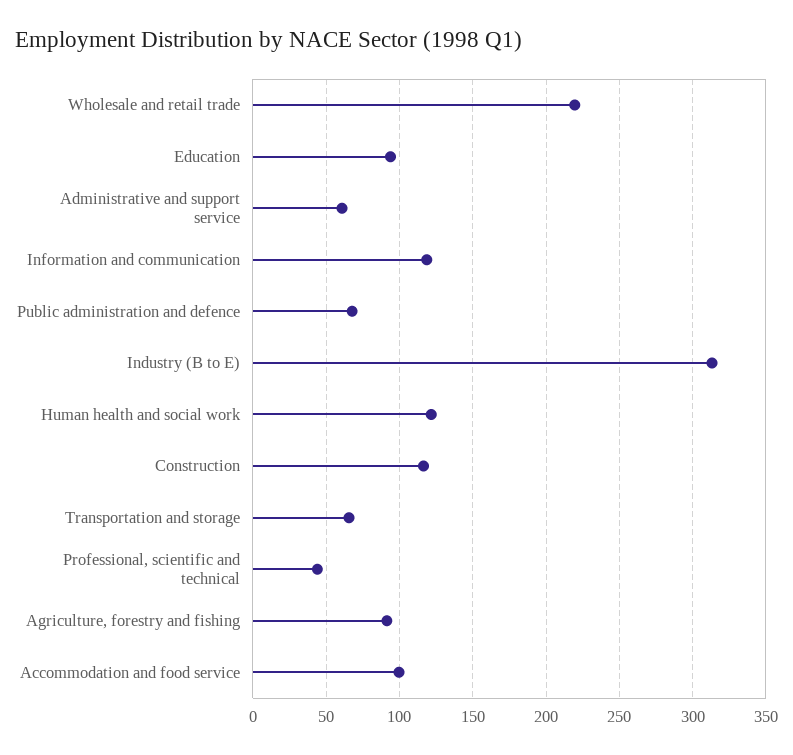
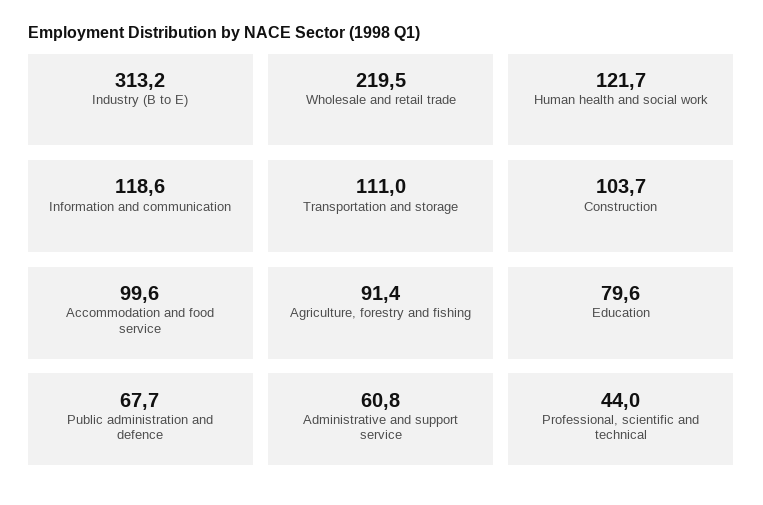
  {
    "Wholesale and retail trade": 219.5,
-   "Education": 95,
+   "Education": 79.6,
    "Administrative and support service": 60.8,
    "Information and communication": 118.6,
    "Public administration and defence": 67.7,
    "Industry (B to E)": 313.2,
    "Human health and social work": 121.7,
-   "Construction": 115,
+   "Construction": 103.7,
-   "Transportation and storage": 65,
+   "Transportation and storage": 111,
    "Professional, scientific and technical": 44,
    "Agriculture, forestry and fishing": 91.4,
    "Accommodation and food service": 99.6
  }

